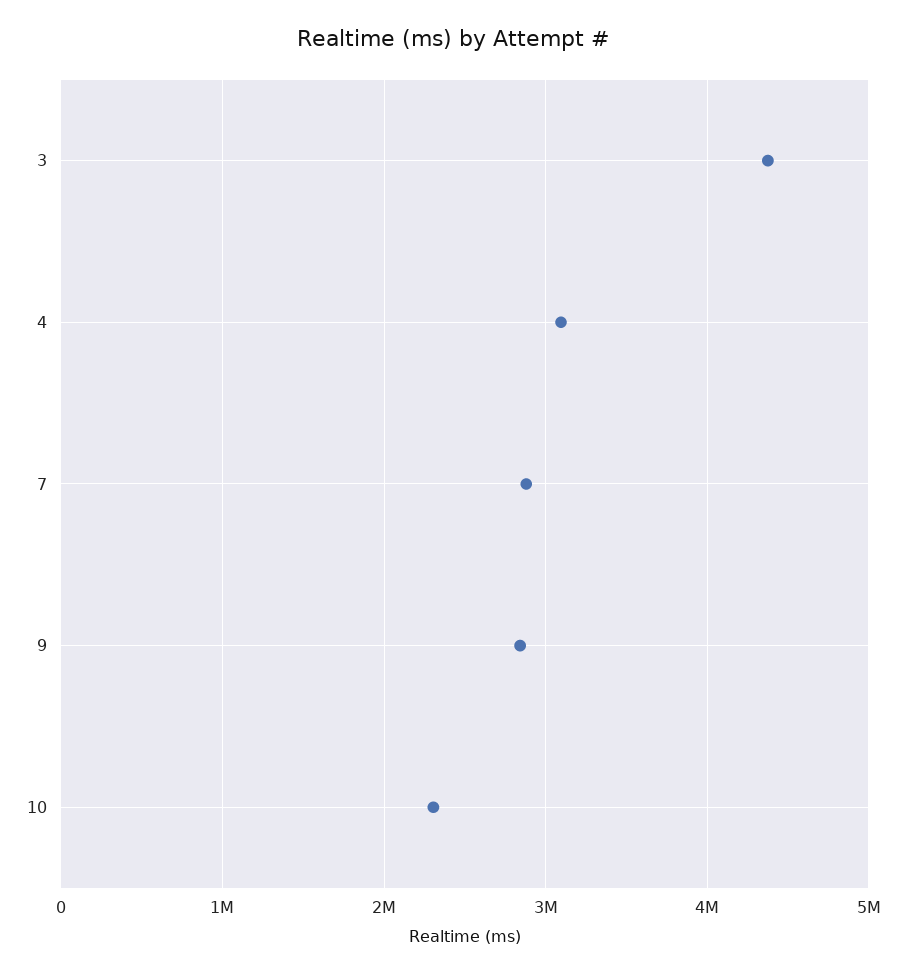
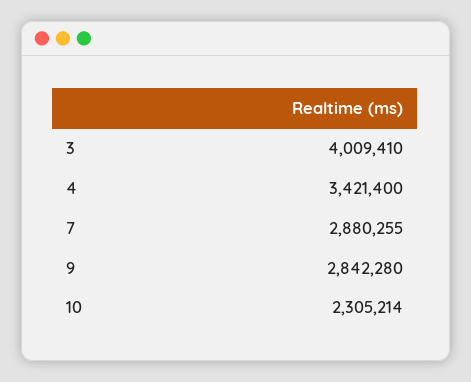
  {
-   "3": 4400000,
+   "3": 4009410,
-   "4": 3100000,
+   "4": 3421400,
    "7": 2880255,
    "9": 2842280,
    "10": 2305214
  }

